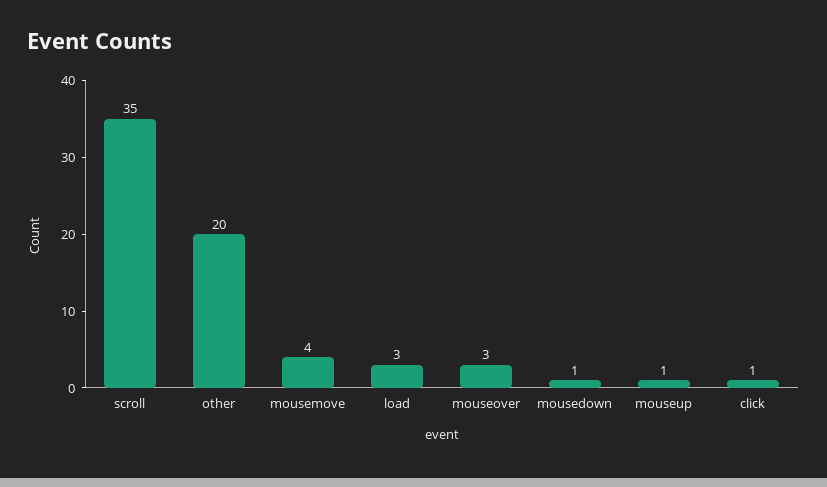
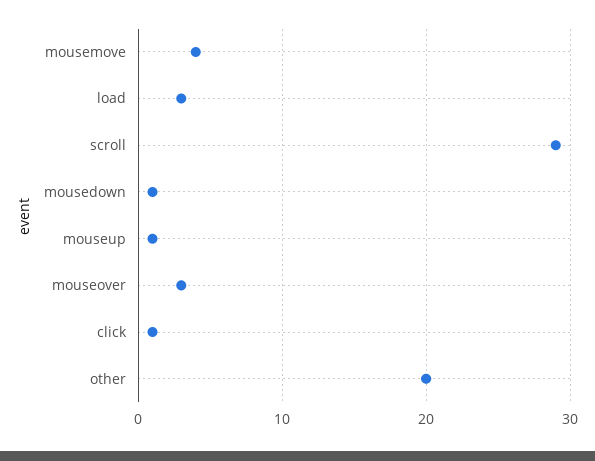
  {
-   "scroll": 35,
+   "scroll": 29,
    "other": 20,
    "mousemove": 4,
    "load": 3,
    "mouseover": 3,
    "mousedown": 1,
    "mouseup": 1,
    "click": 1
  }

